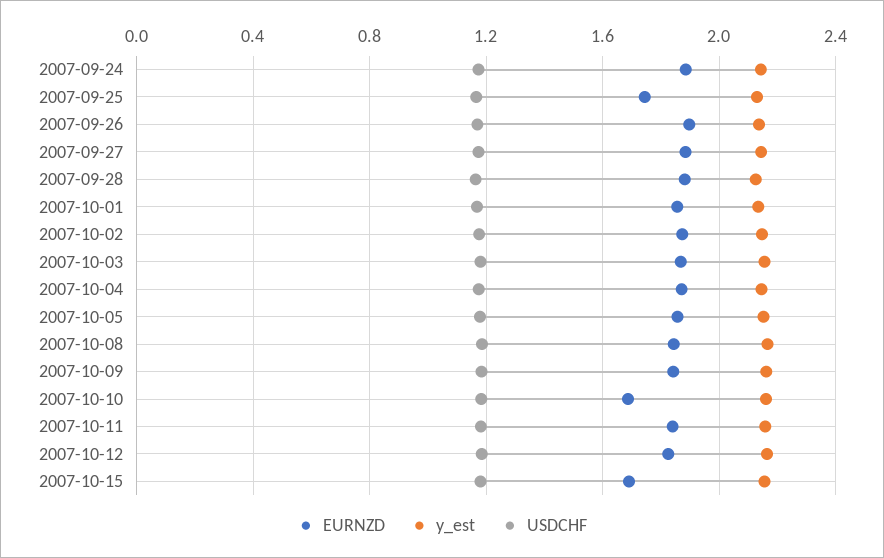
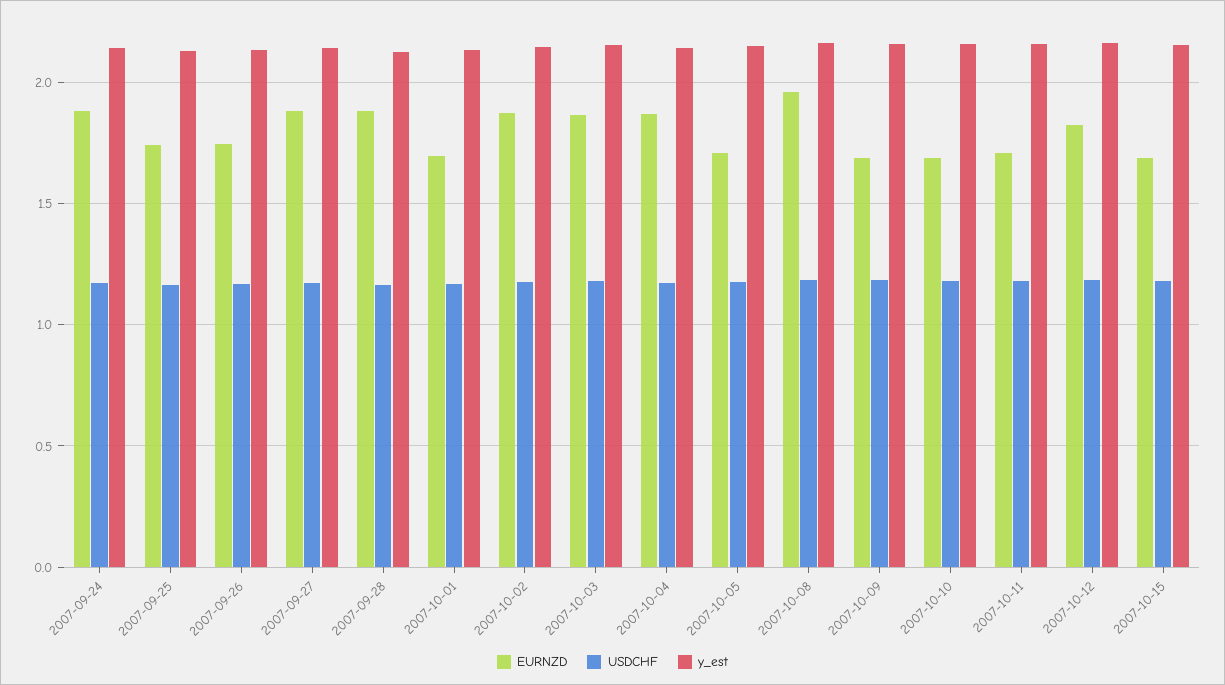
  {
    "EURNZD": {
      "2007-09-24": 1.9,
      "2007-09-25": 1.75,
-     "2007-09-26": 1.9,
+     "2007-09-26": 1.75,
      "2007-09-27": 1.9,
      "2007-09-28": 1.9,
-     "2007-10-01": 1.85,
+     "2007-10-01": 1.7,
      "2007-10-02": 1.85,
      "2007-10-03": 1.85,
      "2007-10-04": 1.85,
-     "2007-10-05": 1.85,
+     "2007-10-05": 1.7,
-     "2007-10-08": 1.85,
+     "2007-10-08": 1.95,
-     "2007-10-09": 1.85,
+     "2007-10-09": 1.7,
      "2007-10-10": 1.7,
-     "2007-10-11": 1.85,
+     "2007-10-11": 1.7,
      "2007-10-12": 1.85,
      "2007-10-15": 1.7
    },
    "y_est": {
      "2007-09-24": 2.15,
      "2007-09-25": 2.15,
      "2007-09-26": 2.15,
      "2007-09-27": 2.15,
      "2007-09-28": 2.15,
      "2007-10-01": 2.15,
      "2007-10-02": 2.15,
      "2007-10-03": 2.15,
      "2007-10-04": 2.15,
      "2007-10-05": 2.15,
      "2007-10-08": 2.15,
      "2007-10-09": 2.15,
      "2007-10-10": 2.15,
      "2007-10-11": 2.15,
      "2007-10-12": 2.15,
      "2007-10-15": 2.15
    },
    "USDCHF": {
      "2007-09-24": 1.15,
      "2007-09-25": 1.15,
      "2007-09-26": 1.15,
      "2007-09-27": 1.15,
      "2007-09-28": 1.15,
      "2007-10-01": 1.15,
      "2007-10-02": 1.2,
      "2007-10-03": 1.2,
      "2007-10-04": 1.15,
      "2007-10-05": 1.2,
      "2007-10-08": 1.2,
      "2007-10-09": 1.2,
      "2007-10-10": 1.2,
      "2007-10-11": 1.2,
      "2007-10-12": 1.2,
      "2007-10-15": 1.2
    }
  }

